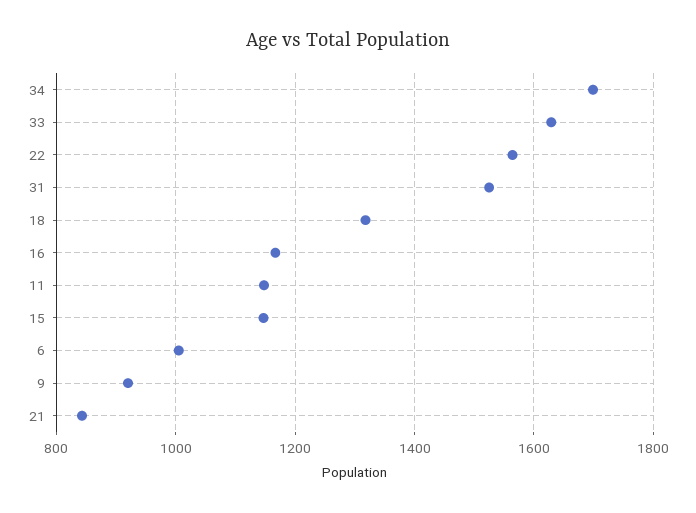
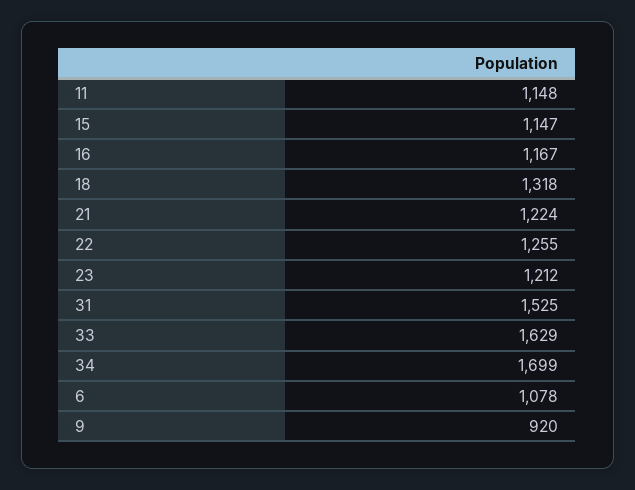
  {
    "34": 1699,
    "33": 1629,
-   "22": 1560,
+   "22": 1255,
    "31": 1525,
    "18": 1318,
    "16": 1167,
    "11": 1148,
    "15": 1147,
-   "6": 1000,
+   "6": 1078,
    "9": 920,
-   "21": 840
+   "21": 1224,
+   "23": 1212
  }

